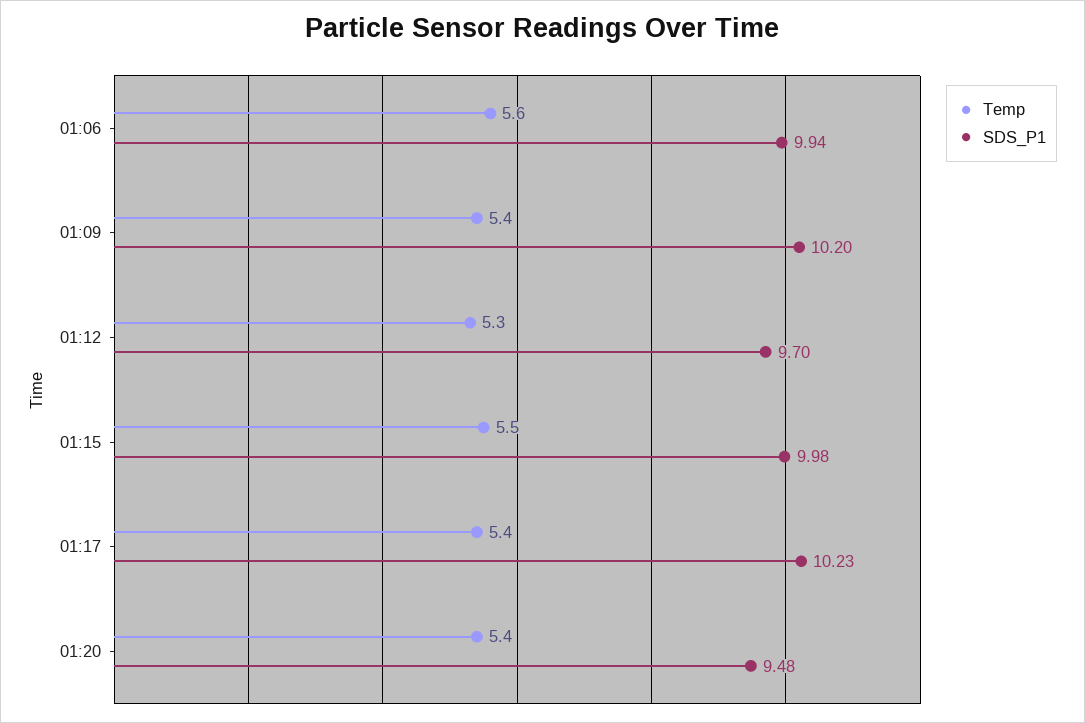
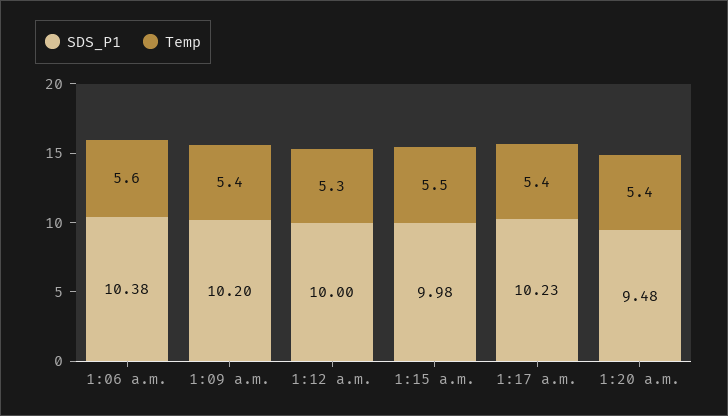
  {
    "Temp": {
      "01:06": 5.6,
      "01:09": 5.4,
      "01:12": 5.3,
      "01:15": 5.5,
      "01:17": 5.4,
      "01:20": 5.4
    },
    "SDS_P1": {
-     "01:06": 9.94,
+     "01:06": 10.38,
      "01:09": 10.2,
-     "01:12": 9.7,
+     "01:12": 10,
      "01:15": 9.98,
      "01:17": 10.23,
      "01:20": 9.48
    }
  }

